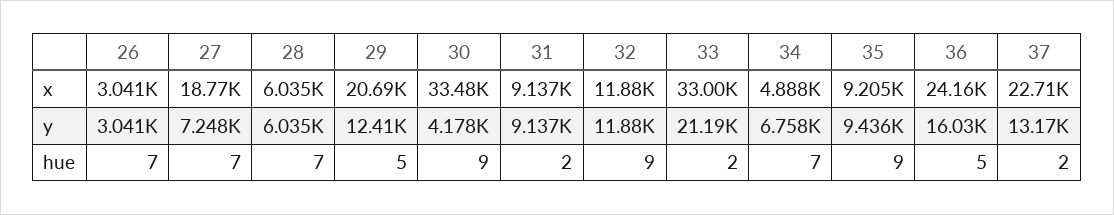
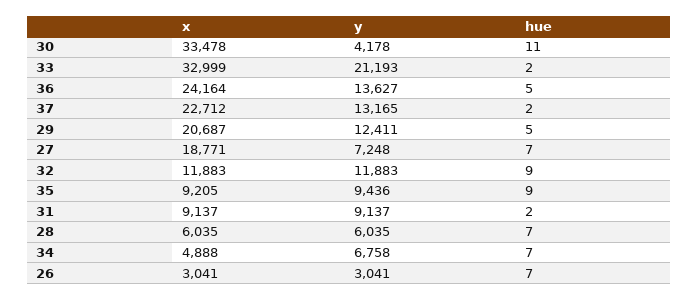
  {
    "26": {
      "x": 3041,
      "y": 3041,
      "hue": 7
    },
    "27": {
      "x": 18771,
      "y": 7248,
      "hue": 7
    },
    "28": {
      "x": 6035,
      "y": 6035,
      "hue": 7
    },
    "29": {
      "x": 20687,
      "y": 12411,
      "hue": 5
    },
    "30": {
      "x": 33478,
      "y": 4178,
-     "hue": 9
+     "hue": 11
    },
    "31": {
      "x": 9137,
      "y": 9137,
      "hue": 2
    },
    "32": {
      "x": 11883,
      "y": 11883,
      "hue": 9
    },
    "33": {
      "x": 32999,
      "y": 21193,
      "hue": 2
    },
    "34": {
      "x": 4888,
      "y": 6758,
      "hue": 7
    },
    "35": {
      "x": 9205,
      "y": 9436,
      "hue": 9
    },
    "36": {
      "x": 24164,
-     "y": 16030,
+     "y": 13627,
      "hue": 5
    },
    "37": {
      "x": 22712,
      "y": 13165,
      "hue": 2
    }
  }

